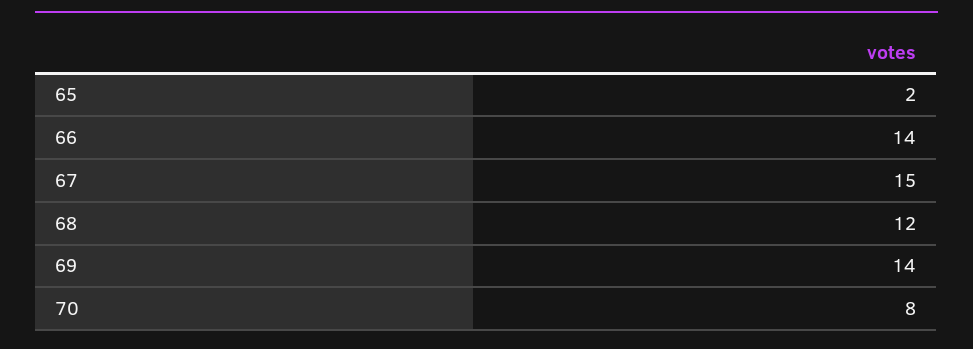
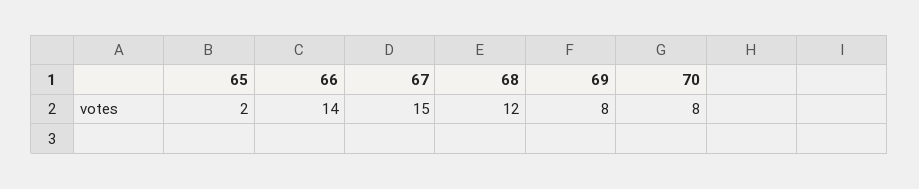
  {
    "65": 2,
    "66": 14,
    "67": 15,
    "68": 12,
-   "69": 14,
+   "69": 8,
    "70": 8
  }

